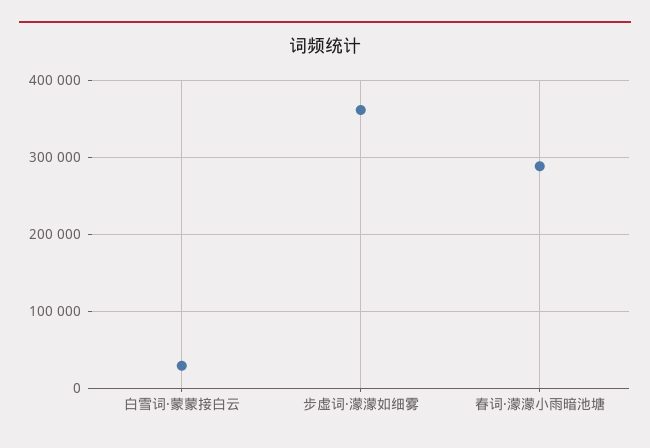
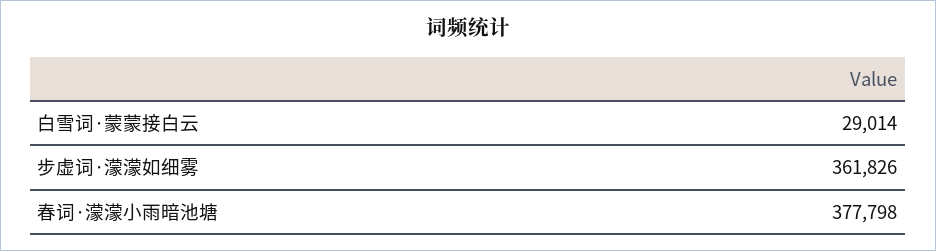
  {
    "白雪词·蒙蒙接白云": 29014,
    "步虚词·濛濛如细雾": 361826,
-   "春词·濛濛小雨暗池塘": 290000
+   "春词·濛濛小雨暗池塘": 377798
  }

